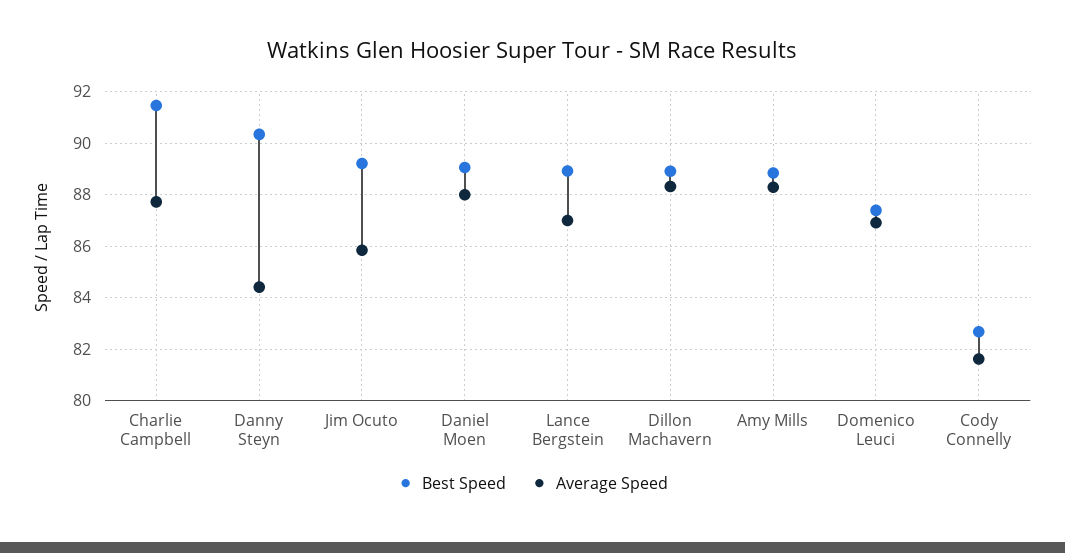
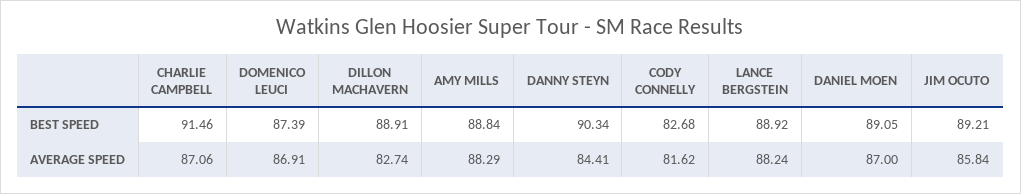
  {
    "Best Speed": {
      "Charlie Campbell": 91.46,
      "Danny Steyn": 90.34,
      "Jim Ocuto": 89.21,
      "Daniel Moen": 89.05,
      "Lance Bergstein": 88.92,
      "Dillon Machavern": 88.91,
      "Amy Mills": 88.84,
      "Domenico Leuci": 87.39,
      "Cody Connelly": 82.68
    },
    "Average Speed": {
-     "Charlie Campbell": 87.75,
+     "Charlie Campbell": 87.06,
      "Danny Steyn": 84.41,
      "Jim Ocuto": 85.84,
-     "Daniel Moen": 88,
+     "Daniel Moen": 87,
-     "Lance Bergstein": 87,
+     "Lance Bergstein": 88.24,
-     "Dillon Machavern": 88.25,
+     "Dillon Machavern": 82.74,
      "Amy Mills": 88.29,
      "Domenico Leuci": 86.91,
      "Cody Connelly": 81.62
    }
  }

